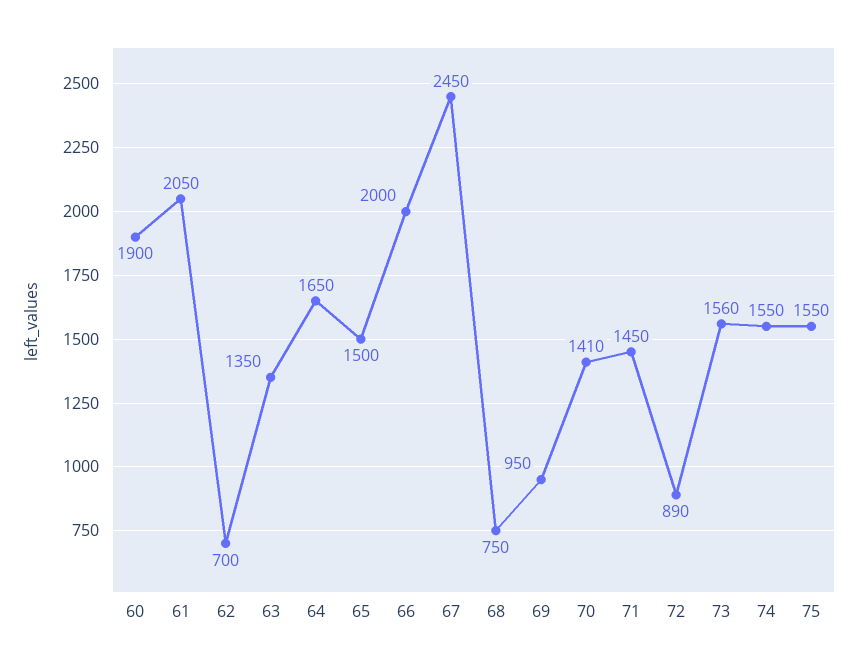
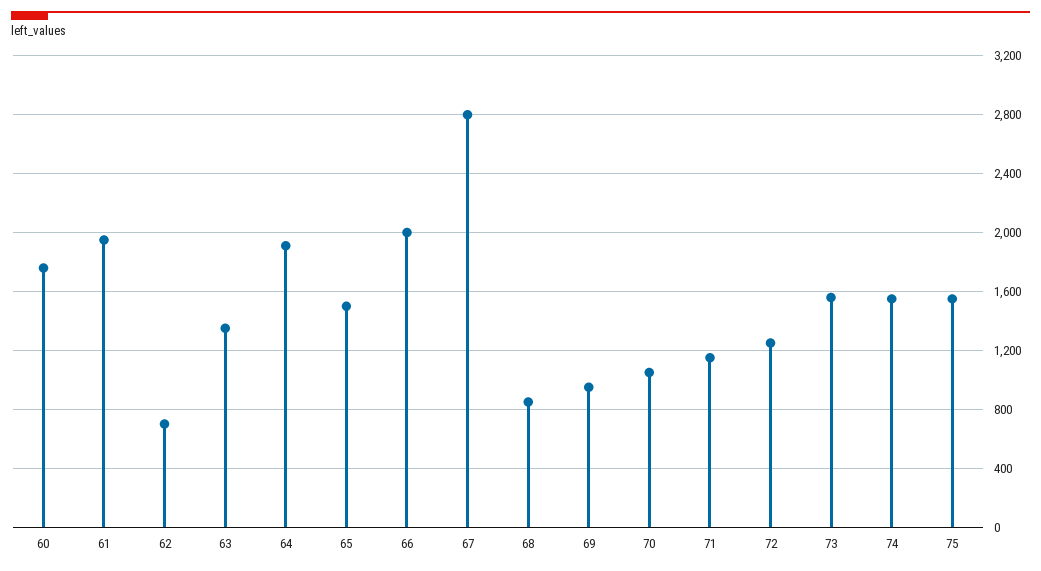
  {
-   "60": 1900,
+   "60": 1750,
-   "61": 2050,
+   "61": 1950,
    "62": 700,
    "63": 1350,
-   "64": 1650,
+   "64": 1900,
    "65": 1500,
    "66": 2000,
-   "67": 2450,
+   "67": 2800,
-   "68": 750,
+   "68": 850,
    "69": 950,
-   "70": 1410,
+   "70": 1050,
-   "71": 1450,
+   "71": 1150,
-   "72": 890,
+   "72": 1250,
    "73": 1560,
    "74": 1550,
    "75": 1550
  }

